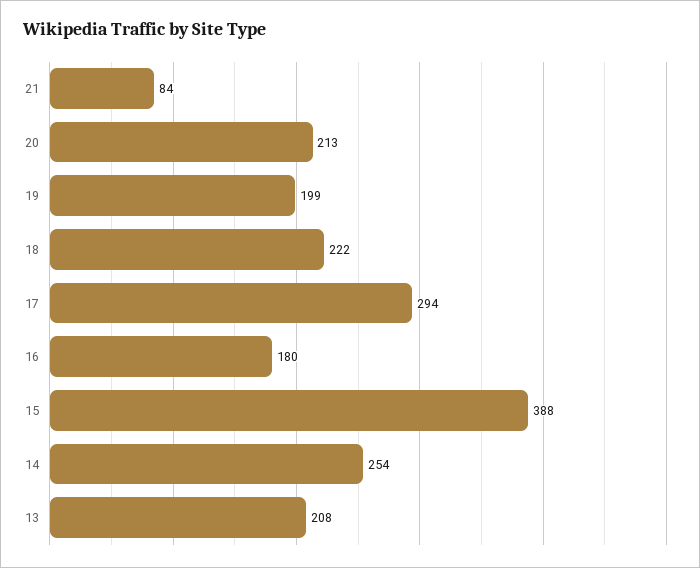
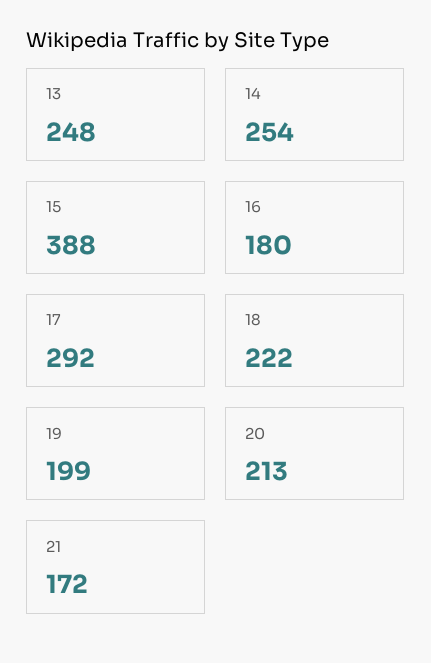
  {
-   "21": 84,
+   "21": 172,
    "20": 213,
    "19": 199,
    "18": 222,
-   "17": 294,
+   "17": 292,
    "16": 180,
    "15": 388,
    "14": 254,
-   "13": 208
+   "13": 248
  }

